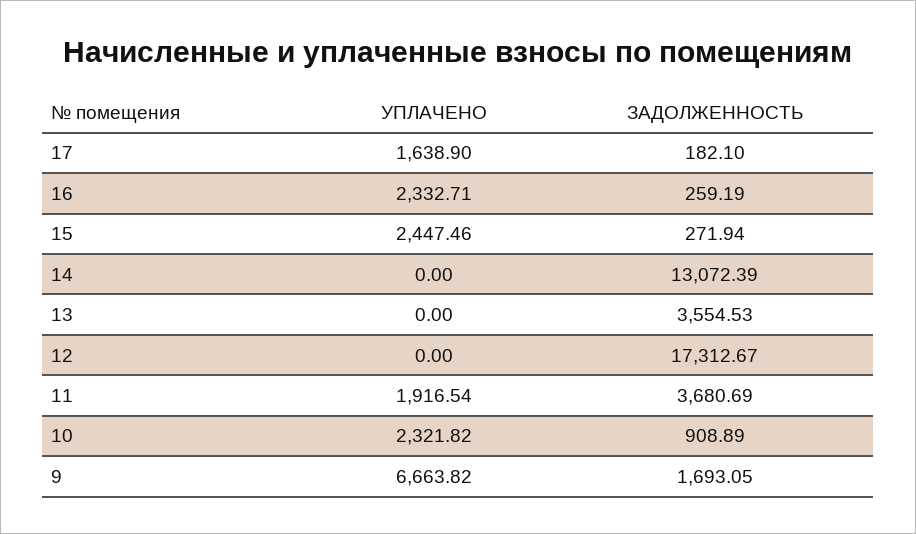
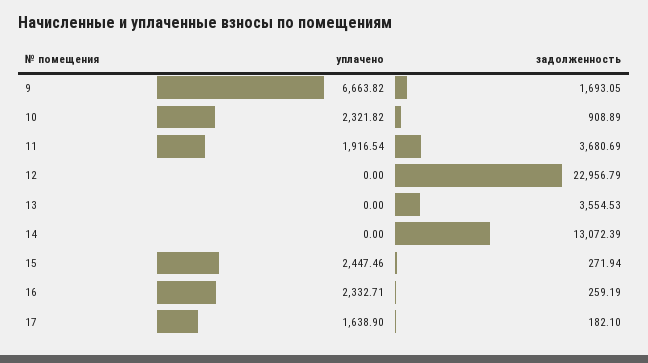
  {
    "УПЛАЧЕНО": {
      "17": 1638.9,
      "16": 2332.71,
      "15": 2447.46,
      "14": 0,
      "13": 0,
      "12": 0,
      "11": 1916.54,
      "10": 2321.82,
      "9": 6663.82
    },
    "ЗАДОЛЖЕННОСТЬ": {
      "17": 182.1,
      "16": 259.19,
      "15": 271.94,
      "14": 13072.39,
      "13": 3554.53,
-     "12": 17312.67,
+     "12": 22956.79,
      "11": 3680.69,
      "10": 908.89,
      "9": 1693.05
    }
  }

